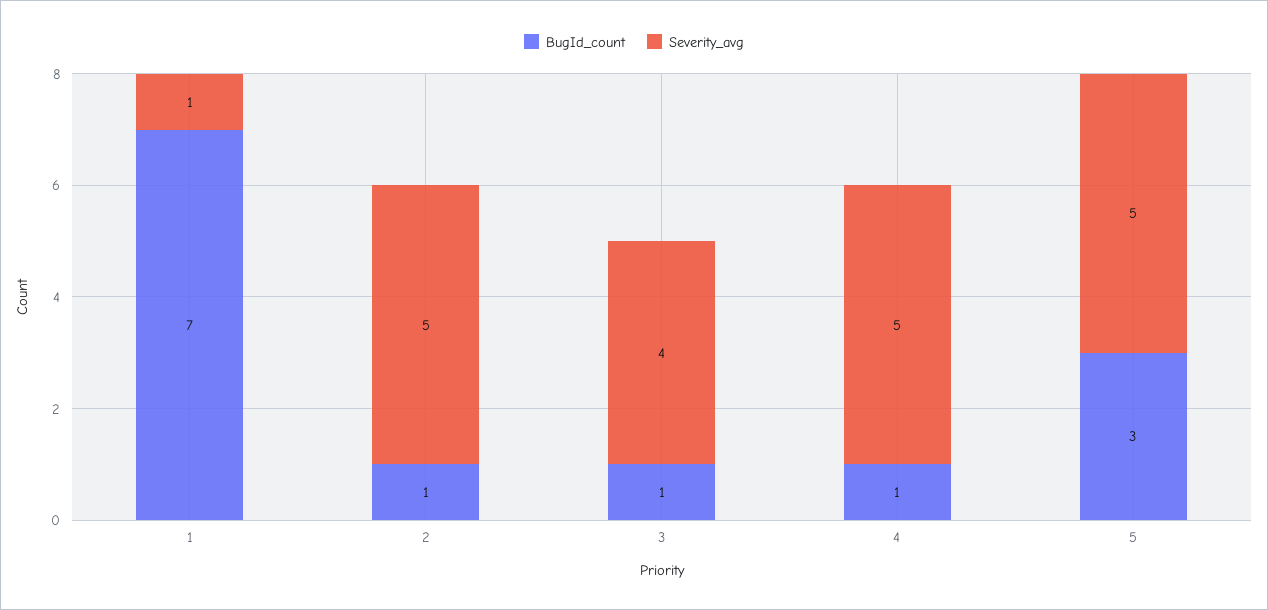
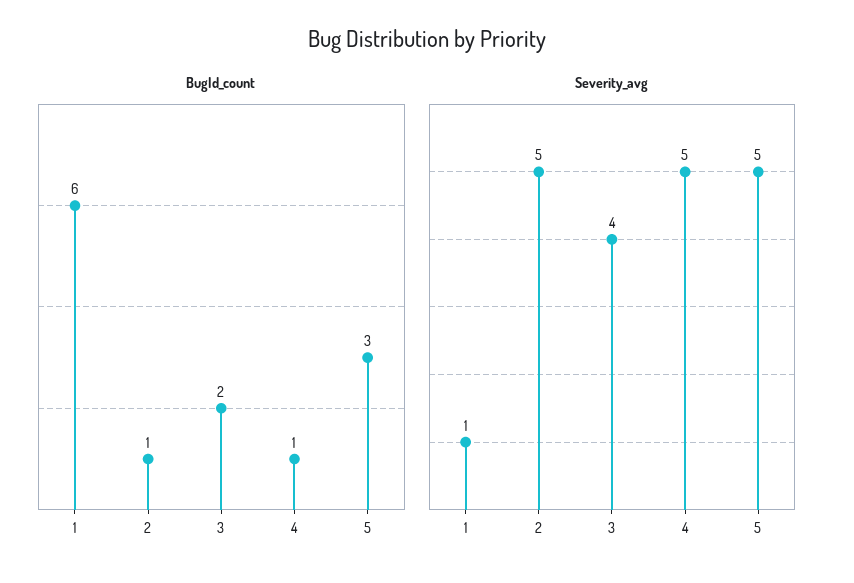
  {
    "BugId_count": {
-     "1": 7,
+     "1": 6,
      "2": 1,
-     "3": 1,
+     "3": 2,
      "4": 1,
      "5": 3
    },
    "Severity_avg": {
      "1": 1,
      "2": 5,
      "3": 4,
      "4": 5,
      "5": 5
    }
  }

